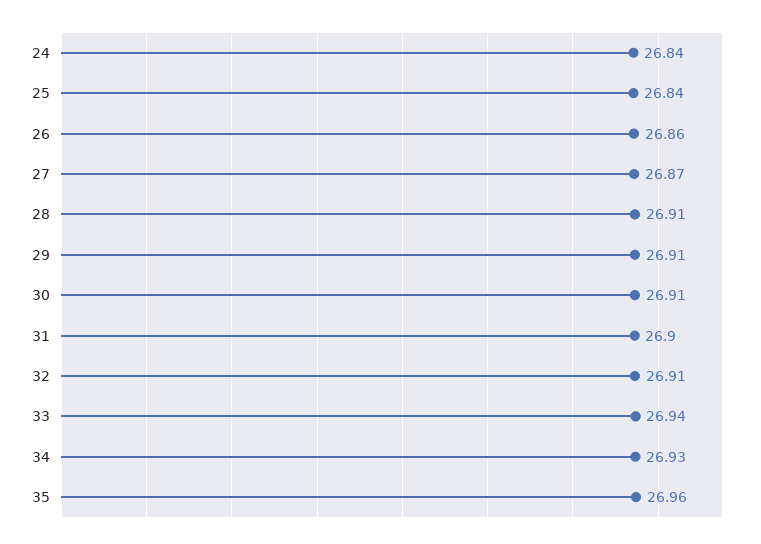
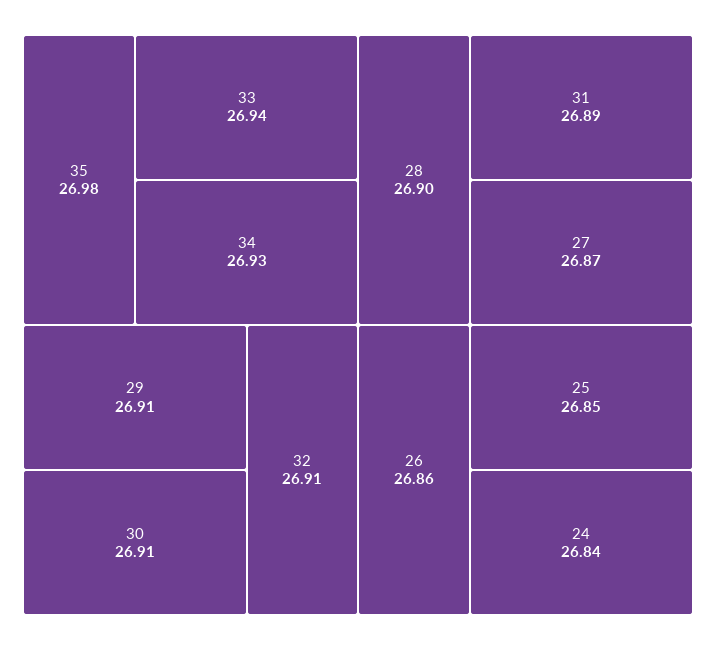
  {
    "24": 26.84,
-   "25": 26.84,
+   "25": 26.85,
    "26": 26.86,
    "27": 26.87,
-   "28": 26.91,
+   "28": 26.9,
    "29": 26.91,
    "30": 26.91,
-   "31": 26.9,
+   "31": 26.89,
    "32": 26.91,
    "33": 26.94,
    "34": 26.93,
-   "35": 26.96
+   "35": 26.98
  }

